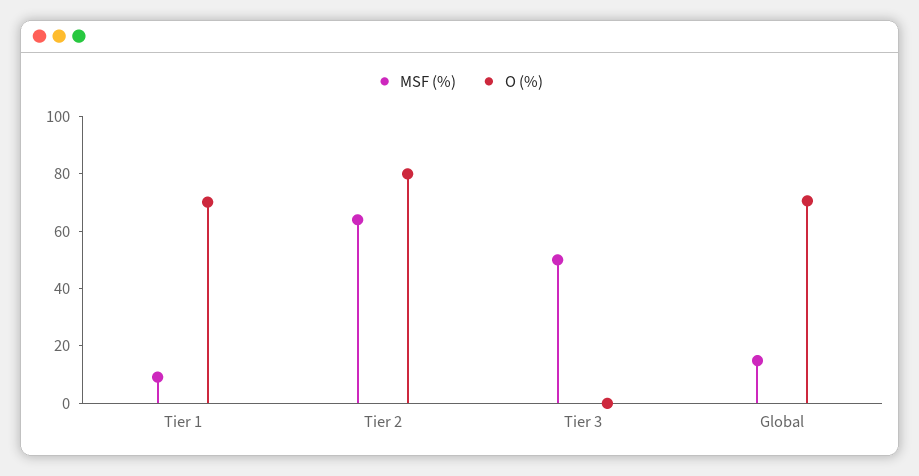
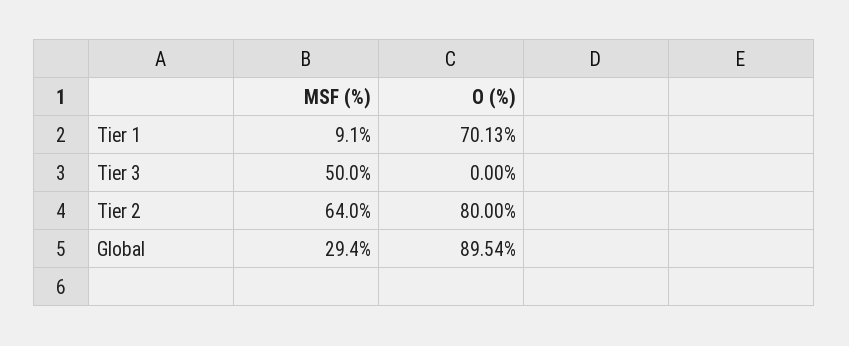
  {
    "MSF (%)": {
      "Tier 1": 9.1,
      "Tier 2": 64,
      "Tier 3": 50,
-     "Global": 15
+     "Global": 29.4
    },
    "O (%)": {
      "Tier 1": 70.13,
      "Tier 2": 80,
      "Tier 3": 0,
-     "Global": 70
+     "Global": 89.54
    }
  }

